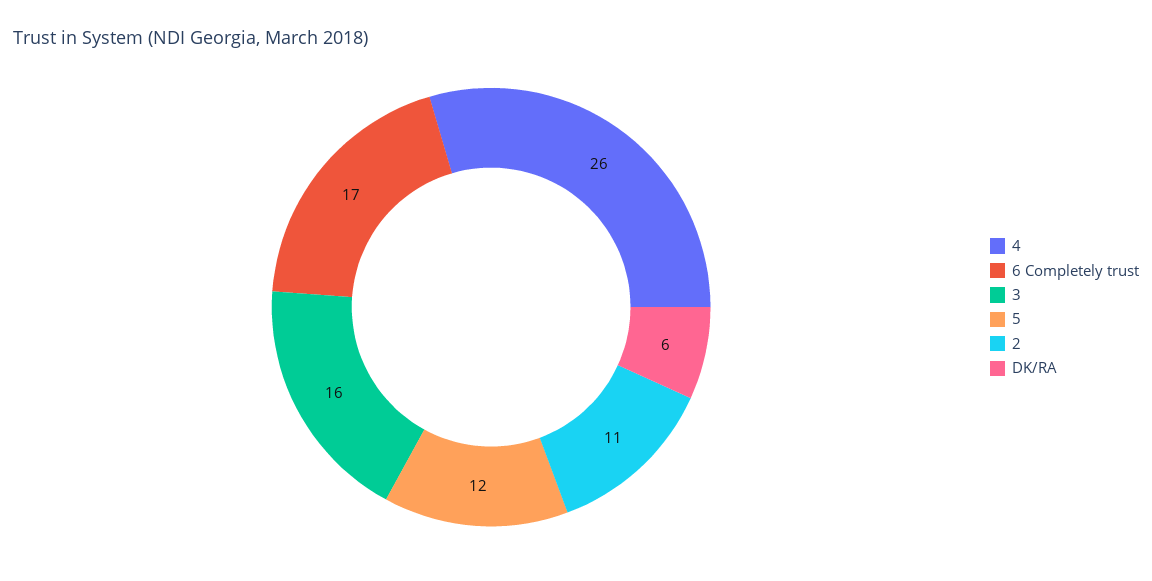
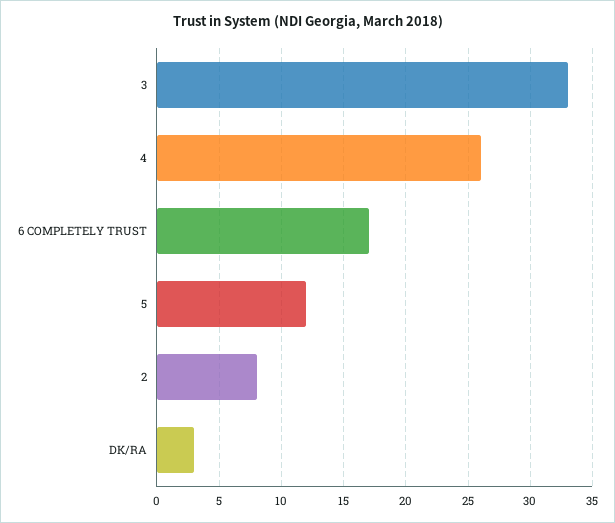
  {
    "4": 26,
    "6 Completely trust": 17,
-   "3": 16,
+   "3": 33,
    "5": 12,
-   "2": 11,
+   "2": 8,
-   "DK/RA": 6
+   "DK/RA": 3
  }

